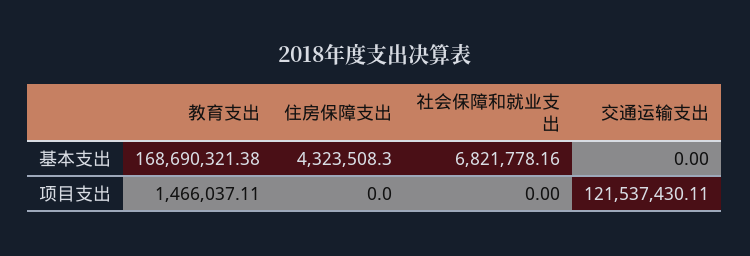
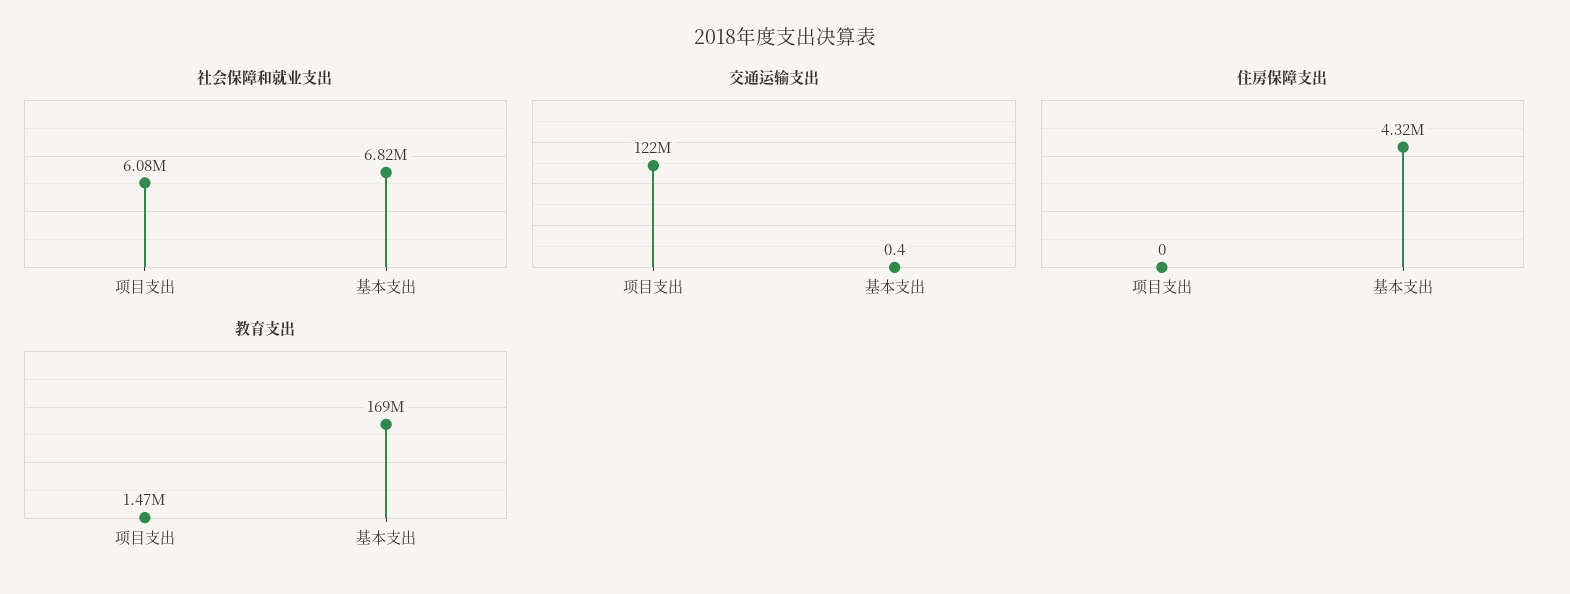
  {
    "教育支出": {
      "基本支出": 168690321.38,
      "项目支出": 1466037.11
    },
    "住房保障支出": {
      "基本支出": 4323508.3,
      "项目支出": 0
    },
    "社会保障和就业支出": {
      "基本支出": 6821778.16,
-     "项目支出": 0
+     "项目支出": 6080000
    },
    "交通运输支出": {
-     "基本支出": 0,
+     "基本支出": 0.4,
      "项目支出": 121537430.11
    }
  }

